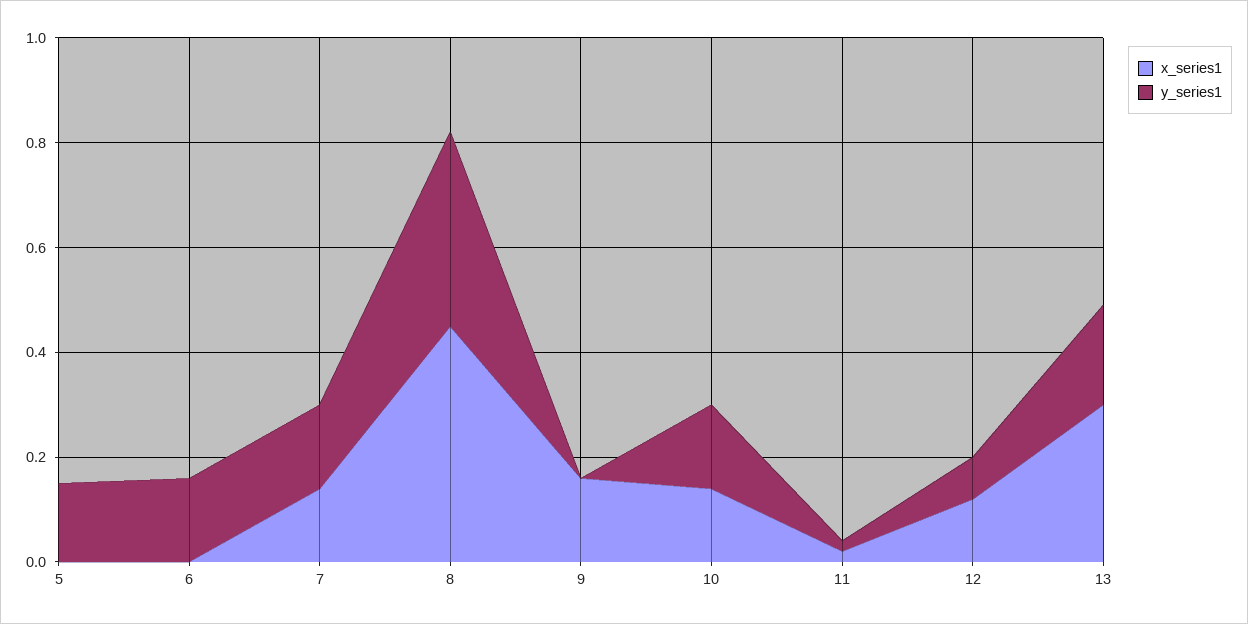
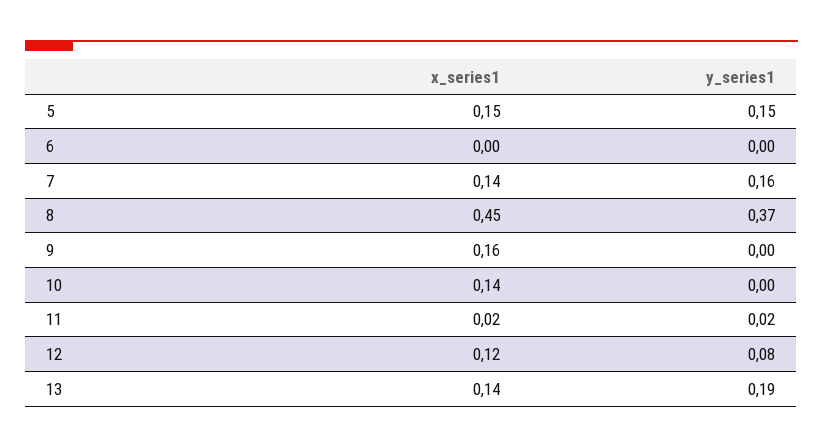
  {
    "x_series1": {
-     "5": 0,
+     "5": 0.15,
      "6": 0,
      "7": 0.14,
      "8": 0.45,
      "9": 0.16,
      "10": 0.14,
      "11": 0.02,
      "12": 0.12,
-     "13": 0.3
+     "13": 0.14
    },
    "y_series1": {
      "5": 0.15,
-     "6": 0.15,
+     "6": 0,
      "7": 0.16,
      "8": 0.37,
      "9": 0,
-     "10": 0.15,
+     "10": 0,
      "11": 0.02,
      "12": 0.08,
      "13": 0.19
    }
  }

